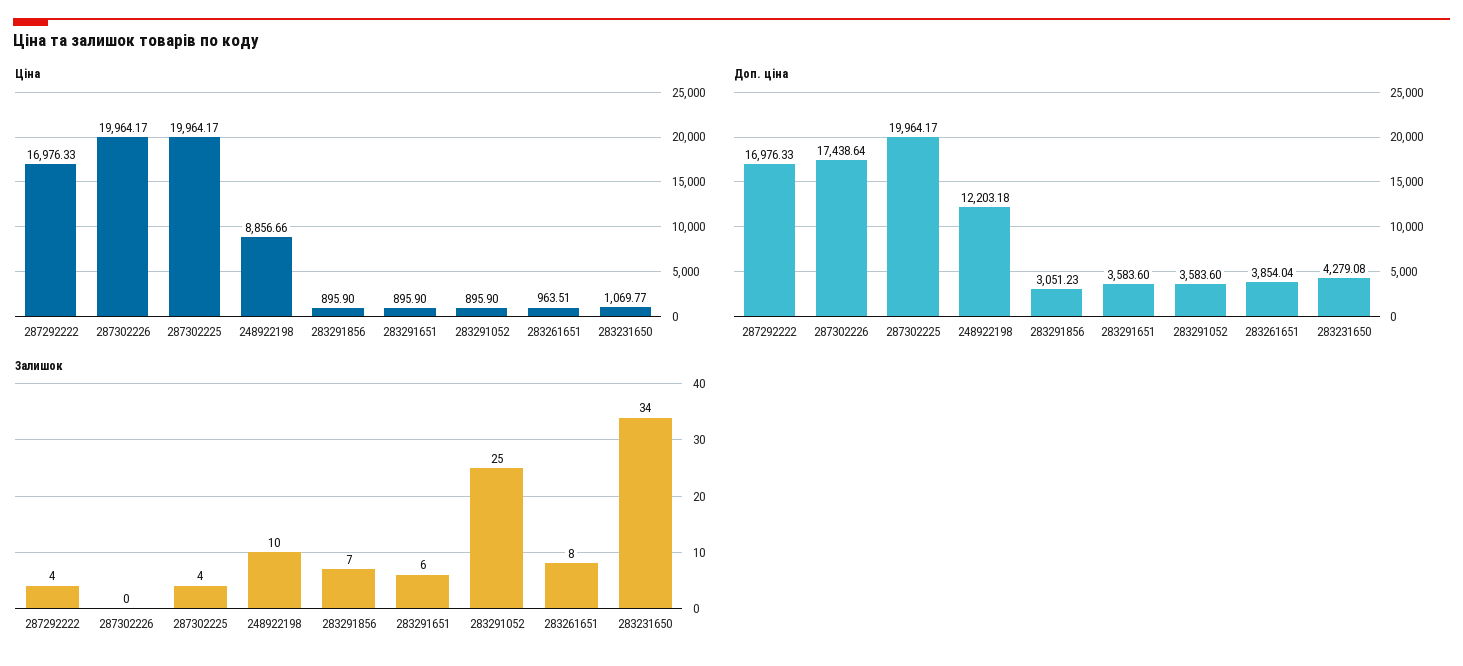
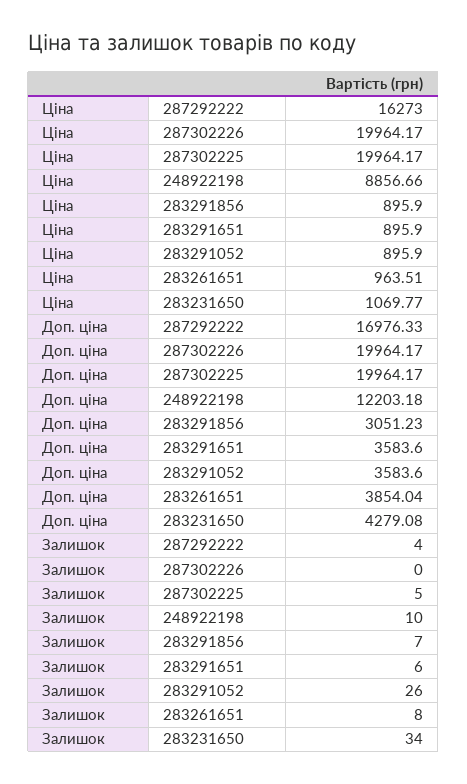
  {
    "Ціна": {
-     "287292222": 16976.33,
+     "287292222": 16273,
      "287302226": 19964.17,
      "287302225": 19964.17,
      "248922198": 8856.66,
      "283291856": 895.9,
      "283291651": 895.9,
      "283291052": 895.9,
      "283261651": 963.51,
      "283231650": 1069.77
    },
    "Доп. ціна": {
      "287292222": 16976.33,
-     "287302226": 17438.64,
+     "287302226": 19964.17,
      "287302225": 19964.17,
      "248922198": 12203.18,
      "283291856": 3051.23,
      "283291651": 3583.6,
      "283291052": 3583.6,
      "283261651": 3854.04,
      "283231650": 4279.08
    },
    "Залишок": {
      "287292222": 4,
      "287302226": 0,
-     "287302225": 4,
+     "287302225": 5,
      "248922198": 10,
      "283291856": 7,
      "283291651": 6,
-     "283291052": 25,
+     "283291052": 26,
      "283261651": 8,
      "283231650": 34
    }
  }

